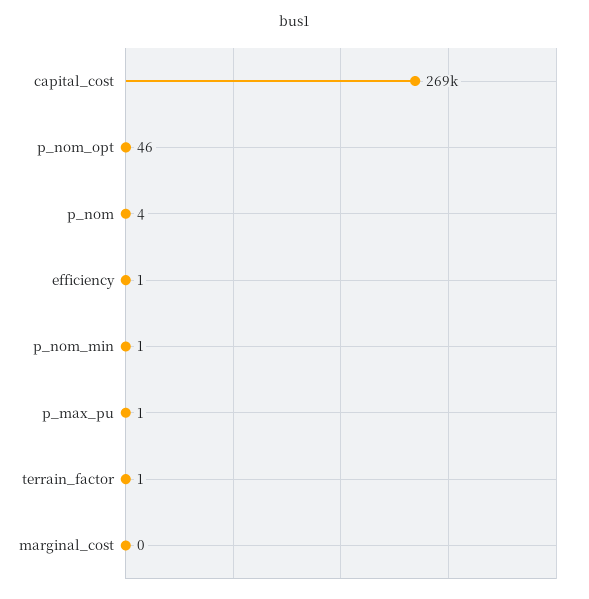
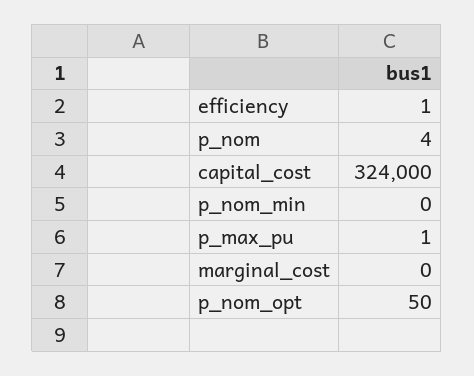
  {
-   "capital_cost": 269000,
+   "capital_cost": 324000,
-   "p_nom_opt": 46,
+   "p_nom_opt": 50,
    "p_nom": 4,
    "efficiency": 1,
-   "p_nom_min": 1,
+   "p_nom_min": 0,
    "p_max_pu": 1,
-   "terrain_factor": 1,
    "marginal_cost": 0
  }

